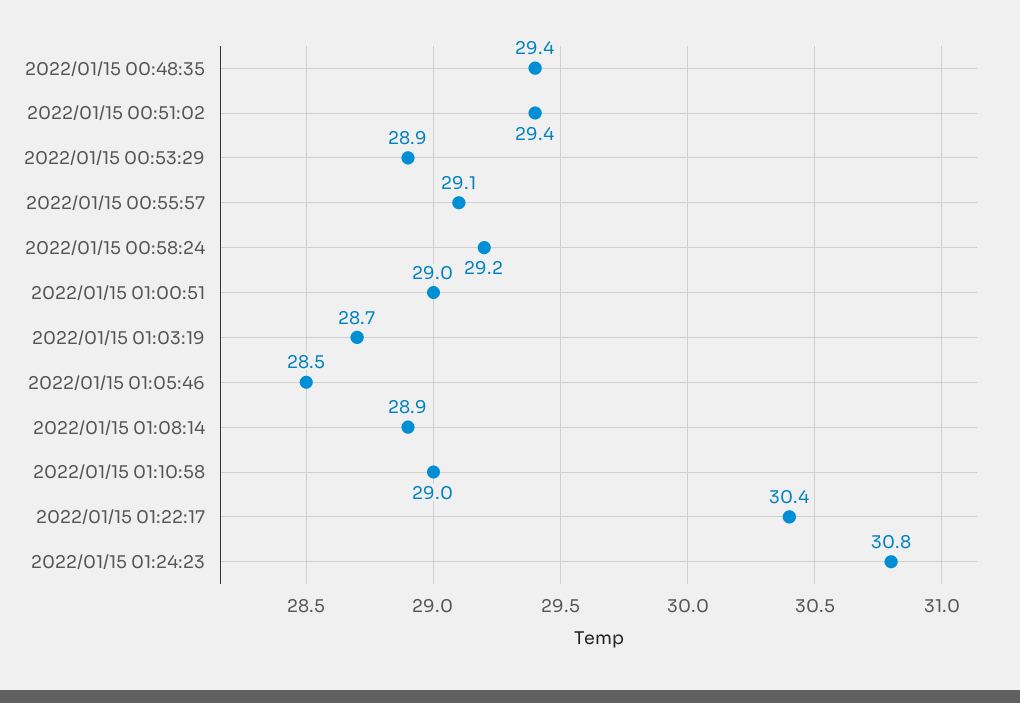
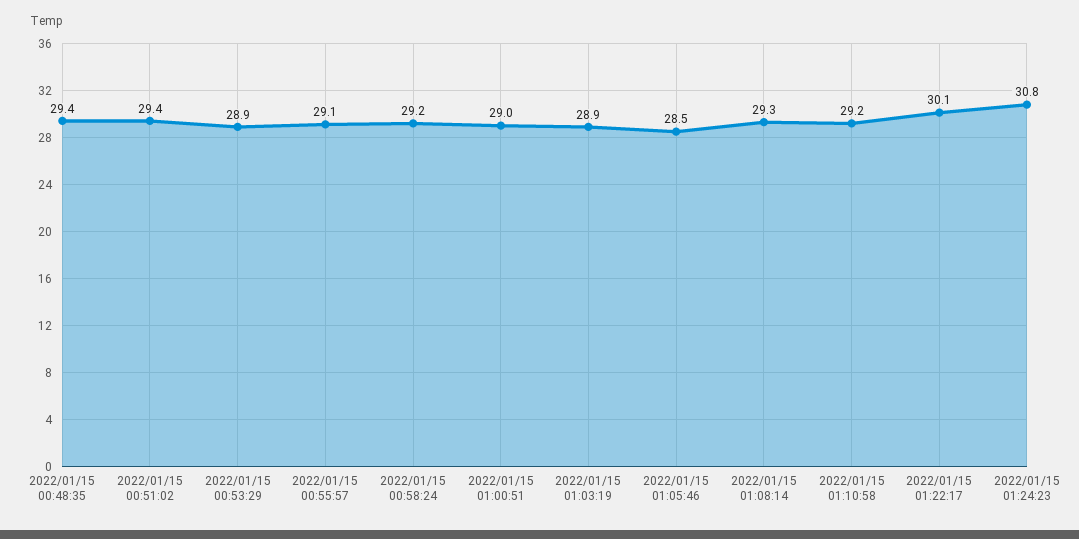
  {
    "2022/01/15 00:48:35": 29.4,
    "2022/01/15 00:51:02": 29.4,
    "2022/01/15 00:53:29": 28.9,
    "2022/01/15 00:55:57": 29.1,
    "2022/01/15 00:58:24": 29.2,
    "2022/01/15 01:00:51": 29,
-   "2022/01/15 01:03:19": 28.7,
+   "2022/01/15 01:03:19": 28.9,
    "2022/01/15 01:05:46": 28.5,
-   "2022/01/15 01:08:14": 28.9,
+   "2022/01/15 01:08:14": 29.3,
-   "2022/01/15 01:10:58": 29,
+   "2022/01/15 01:10:58": 29.2,
-   "2022/01/15 01:22:17": 30.4,
+   "2022/01/15 01:22:17": 30.1,
    "2022/01/15 01:24:23": 30.8
  }

